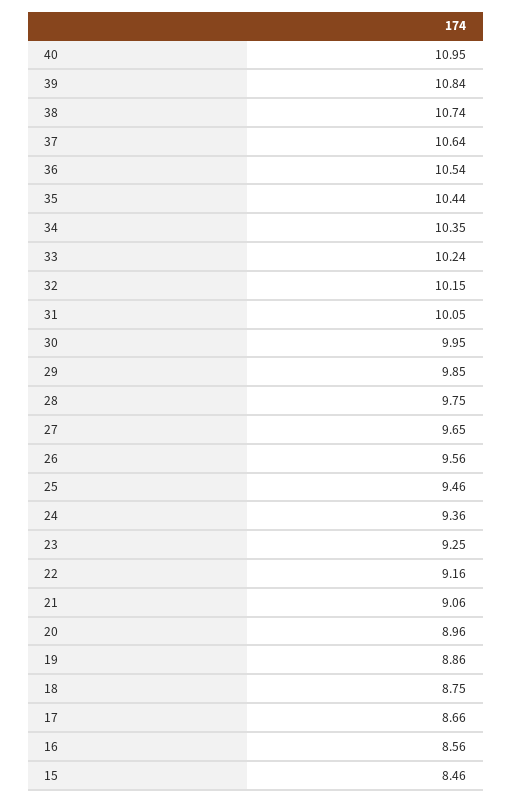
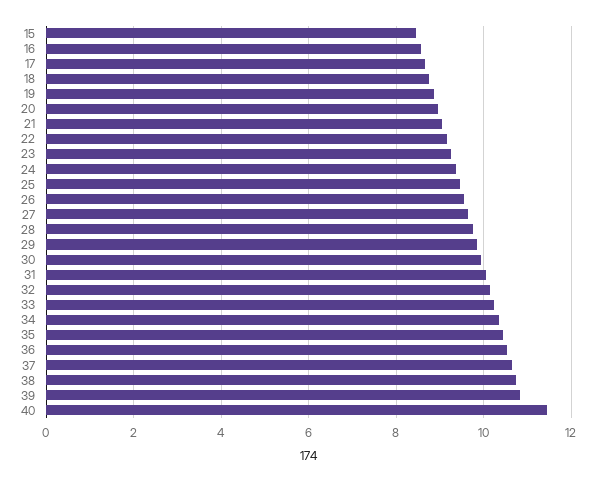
  {
-   "40": 10.95,
+   "40": 11.4,
    "39": 10.84,
    "38": 10.74,
    "37": 10.64,
    "36": 10.54,
    "35": 10.44,
    "34": 10.35,
    "33": 10.24,
    "32": 10.15,
    "31": 10.05,
    "30": 9.95,
    "29": 9.85,
    "28": 9.75,
    "27": 9.65,
    "26": 9.56,
    "25": 9.46,
    "24": 9.36,
    "23": 9.25,
    "22": 9.16,
    "21": 9.06,
    "20": 8.96,
    "19": 8.86,
    "18": 8.75,
    "17": 8.66,
    "16": 8.56,
    "15": 8.46
  }

